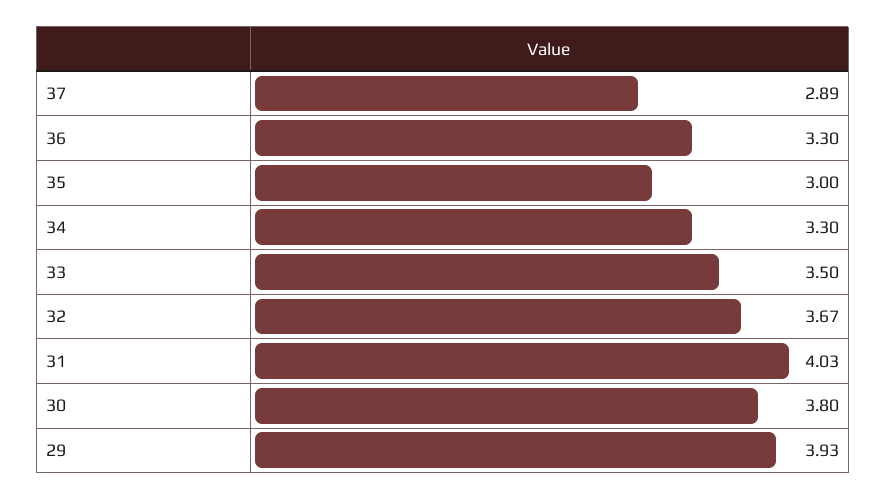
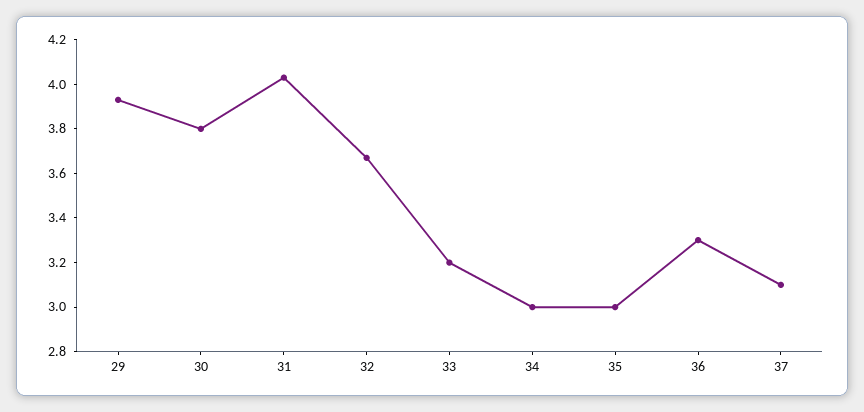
  {
-   "37": 2.89,
+   "37": 3.1,
    "36": 3.3,
    "35": 3,
-   "34": 3.3,
+   "34": 3,
-   "33": 3.5,
+   "33": 3.2,
    "32": 3.67,
    "31": 4.03,
    "30": 3.8,
    "29": 3.93
  }

